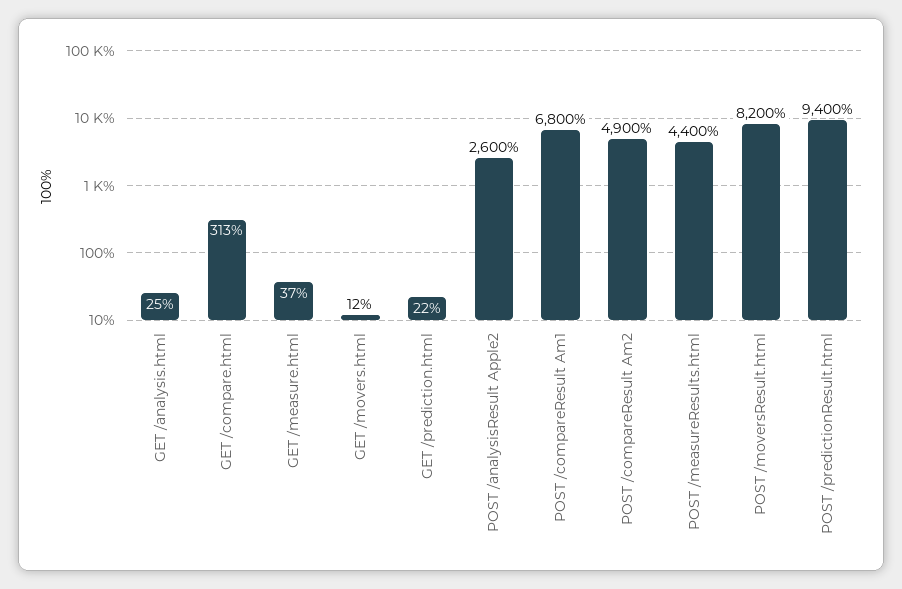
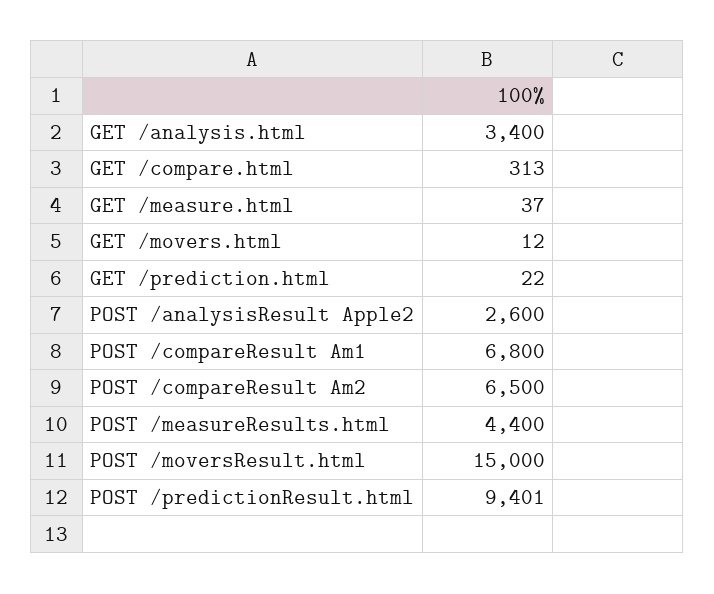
  {
-   "GET /analysis.html": 25,
+   "GET /analysis.html": 3400,
    "GET /compare.html": 313,
    "GET /measure.html": 37,
    "GET /movers.html": 12,
    "GET /prediction.html": 22,
    "POST /analysisResult Apple2": 2600,
    "POST /compareResult Am1": 6800,
-   "POST /compareResult Am2": 4900,
+   "POST /compareResult Am2": 6500,
    "POST /measureResults.html": 4400,
-   "POST /moversResult.html": 8200,
+   "POST /moversResult.html": 15000,
-   "POST /predictionResult.html": 9400
+   "POST /predictionResult.html": 9401
  }

